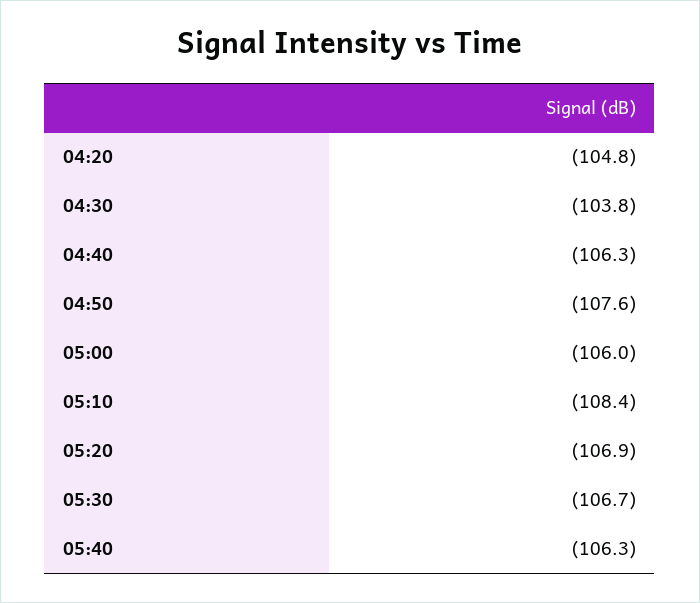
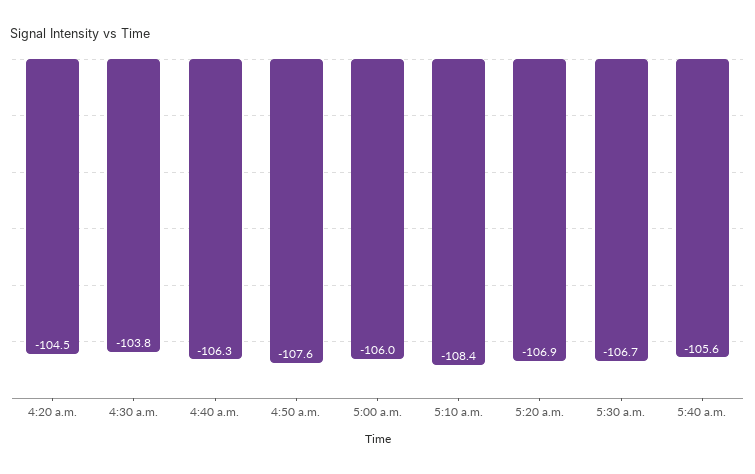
  {
-   "04:20": -104.8,
+   "04:20": -104.5,
    "04:30": -103.8,
    "04:40": -106.3,
    "04:50": -107.6,
    "05:00": -106,
    "05:10": -108.4,
    "05:20": -106.9,
    "05:30": -106.7,
-   "05:40": -106.3
+   "05:40": -105.6
  }

